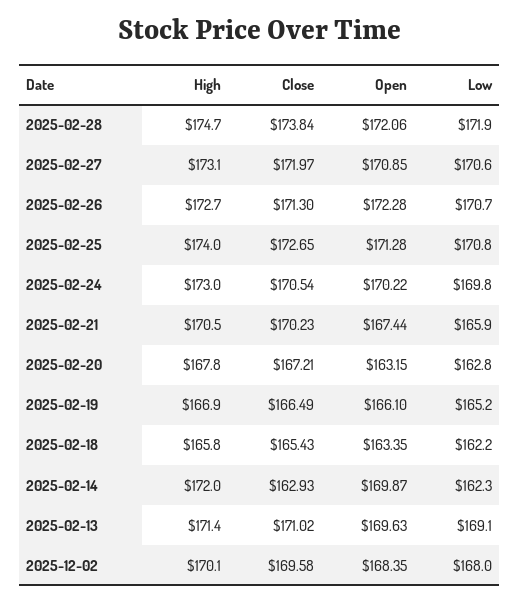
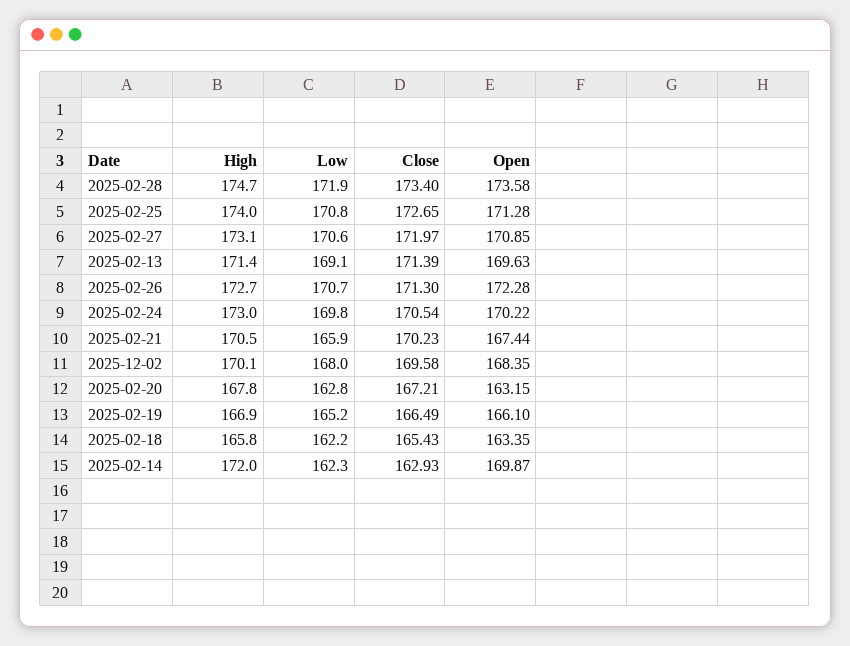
  {
    "High": {
      "2025-02-28": 174.7,
      "2025-02-27": 173.1,
      "2025-02-26": 172.7,
      "2025-02-25": 174,
      "2025-02-24": 173,
      "2025-02-21": 170.5,
      "2025-02-20": 167.8,
      "2025-02-19": 166.9,
      "2025-02-18": 165.8,
      "2025-02-14": 172,
      "2025-02-13": 171.4,
      "2025-12-02": 170.1
    },
    "Close": {
-     "2025-02-28": 173.84,
+     "2025-02-28": 173.4,
      "2025-02-27": 171.97,
      "2025-02-26": 171.3,
      "2025-02-25": 172.65,
      "2025-02-24": 170.54,
      "2025-02-21": 170.23,
      "2025-02-20": 167.21,
      "2025-02-19": 166.49,
      "2025-02-18": 165.43,
      "2025-02-14": 162.93,
-     "2025-02-13": 171.02,
+     "2025-02-13": 171.39,
      "2025-12-02": 169.58
    },
    "Open": {
-     "2025-02-28": 172.06,
+     "2025-02-28": 173.58,
      "2025-02-27": 170.85,
      "2025-02-26": 172.28,
      "2025-02-25": 171.28,
      "2025-02-24": 170.22,
      "2025-02-21": 167.44,
      "2025-02-20": 163.15,
      "2025-02-19": 166.1,
      "2025-02-18": 163.35,
      "2025-02-14": 169.87,
      "2025-02-13": 169.63,
      "2025-12-02": 168.35
    },
    "Low": {
      "2025-02-28": 171.9,
      "2025-02-27": 170.6,
      "2025-02-26": 170.7,
      "2025-02-25": 170.8,
      "2025-02-24": 169.8,
      "2025-02-21": 165.9,
      "2025-02-20": 162.8,
      "2025-02-19": 165.2,
      "2025-02-18": 162.2,
      "2025-02-14": 162.3,
      "2025-02-13": 169.1,
      "2025-12-02": 168
    }
  }

